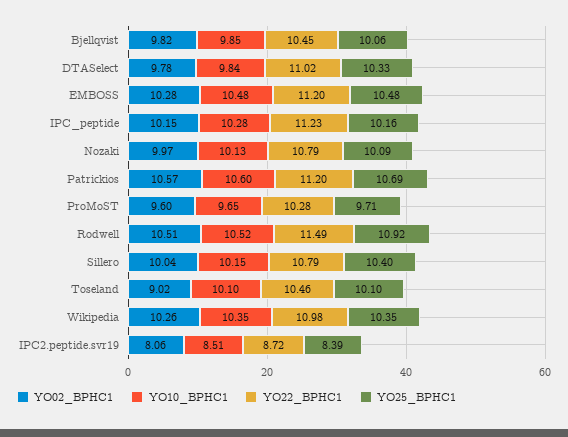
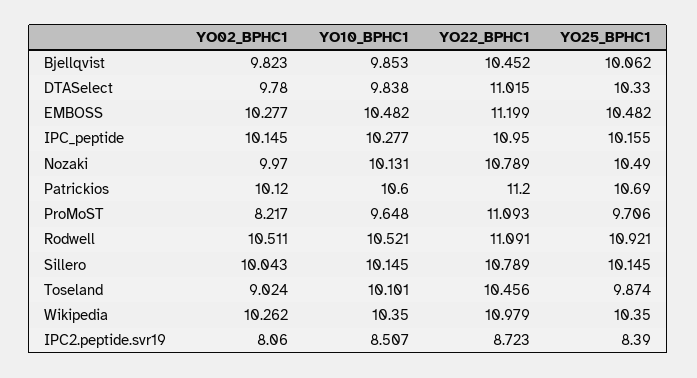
  {
    "YO02_BPHC1": {
      "Bjellqvist": 9.823,
      "DTASelect": 9.78,
      "EMBOSS": 10.277,
      "IPC_peptide": 10.145,
      "Nozaki": 9.97,
-     "Patrickios": 10.57,
+     "Patrickios": 10.12,
-     "ProMoST": 9.6,
+     "ProMoST": 8.217,
      "Rodwell": 10.511,
      "Sillero": 10.043,
      "Toseland": 9.024,
      "Wikipedia": 10.262,
      "IPC2.peptide.svr19": 8.06
    },
    "YO10_BPHC1": {
      "Bjellqvist": 9.853,
      "DTASelect": 9.838,
      "EMBOSS": 10.482,
      "IPC_peptide": 10.277,
      "Nozaki": 10.131,
      "Patrickios": 10.6,
      "ProMoST": 9.648,
      "Rodwell": 10.521,
      "Sillero": 10.145,
      "Toseland": 10.101,
      "Wikipedia": 10.35,
      "IPC2.peptide.svr19": 8.507
    },
    "YO22_BPHC1": {
      "Bjellqvist": 10.452,
      "DTASelect": 11.015,
      "EMBOSS": 11.199,
-     "IPC_peptide": 11.23,
+     "IPC_peptide": 10.95,
      "Nozaki": 10.789,
      "Patrickios": 11.2,
-     "ProMoST": 10.28,
+     "ProMoST": 11.093,
-     "Rodwell": 11.49,
+     "Rodwell": 11.091,
      "Sillero": 10.789,
      "Toseland": 10.456,
      "Wikipedia": 10.979,
      "IPC2.peptide.svr19": 8.723
    },
    "YO25_BPHC1": {
      "Bjellqvist": 10.062,
      "DTASelect": 10.33,
      "EMBOSS": 10.482,
      "IPC_peptide": 10.155,
-     "Nozaki": 10.09,
+     "Nozaki": 10.49,
      "Patrickios": 10.69,
      "ProMoST": 9.706,
      "Rodwell": 10.921,
-     "Sillero": 10.4,
+     "Sillero": 10.145,
-     "Toseland": 10.1,
+     "Toseland": 9.874,
      "Wikipedia": 10.35,
      "IPC2.peptide.svr19": 8.39
    }
  }

